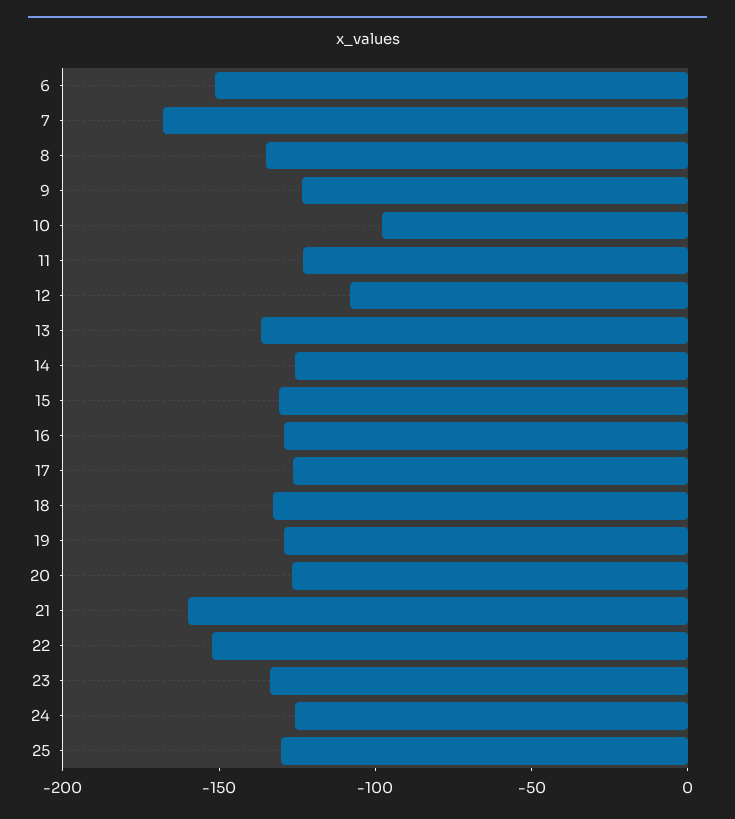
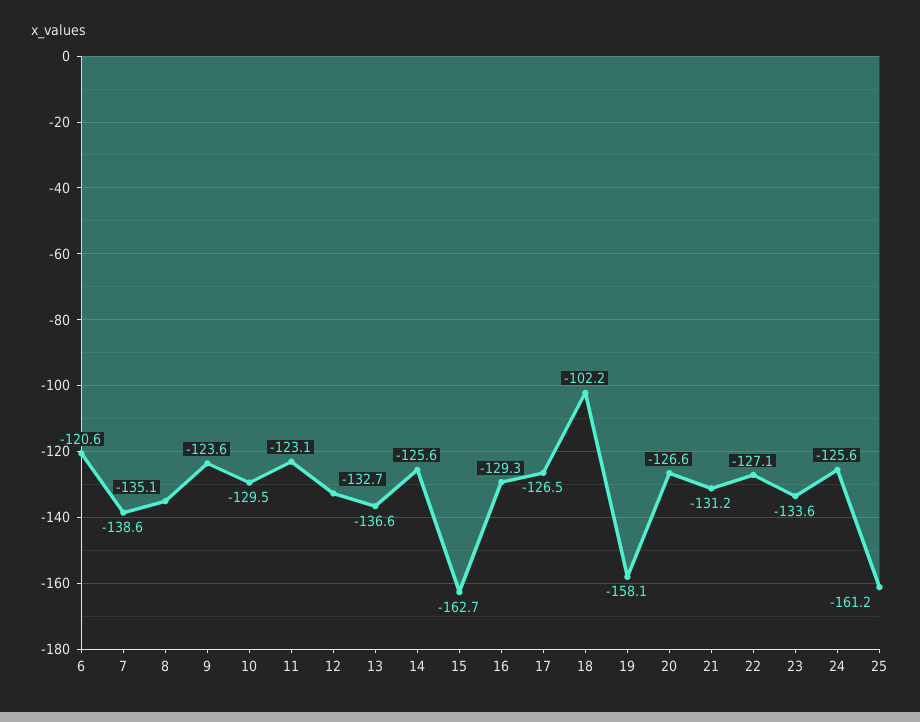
  {
-   "6": -150,
+   "6": -120.6,
-   "7": -170,
+   "7": -138.6,
    "8": -135.1,
    "9": -123.6,
-   "10": -100,
+   "10": -129.5,
    "11": -123.1,
-   "12": -110,
+   "12": -132.7,
    "13": -136.6,
    "14": -125.6,
-   "15": -130,
+   "15": -162.7,
    "16": -129.3,
    "17": -126.5,
-   "18": -130,
+   "18": -102.2,
-   "19": -130,
+   "19": -158.1,
    "20": -126.6,
-   "21": -160,
+   "21": -131.2,
-   "22": -150,
+   "22": -127.1,
    "23": -133.6,
    "24": -125.6,
-   "25": -130
+   "25": -161.2
  }

